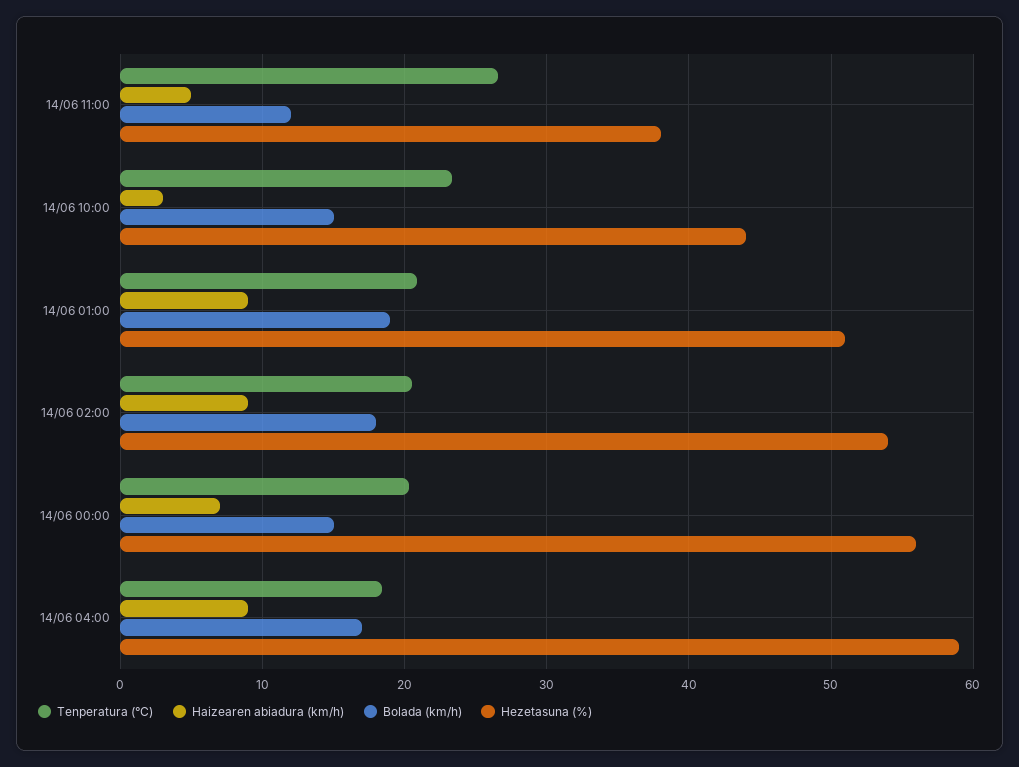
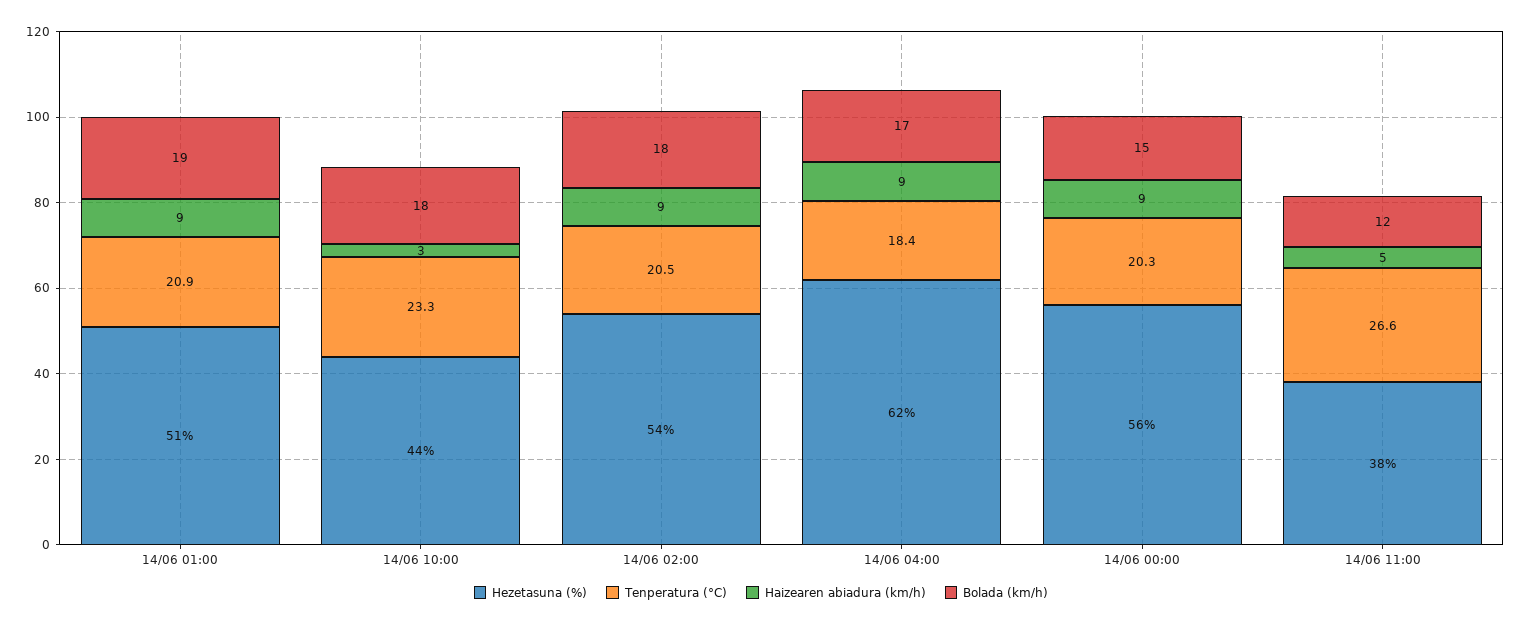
  {
    "Tenperatura (°C)": {
      "14/06 11:00": 26.6,
      "14/06 10:00": 23.3,
      "14/06 01:00": 20.9,
      "14/06 02:00": 20.5,
      "14/06 00:00": 20.3,
      "14/06 04:00": 18.4
    },
    "Haizearen abiadura (km/h)": {
      "14/06 11:00": 5,
      "14/06 10:00": 3,
      "14/06 01:00": 9,
      "14/06 02:00": 9,
-     "14/06 00:00": 7,
+     "14/06 00:00": 9,
      "14/06 04:00": 9
    },
    "Bolada (km/h)": {
      "14/06 11:00": 12,
-     "14/06 10:00": 15,
+     "14/06 10:00": 18,
      "14/06 01:00": 19,
      "14/06 02:00": 18,
      "14/06 00:00": 15,
      "14/06 04:00": 17
    },
    "Hezetasuna (%)": {
      "14/06 11:00": 38,
      "14/06 10:00": 44,
      "14/06 01:00": 51,
      "14/06 02:00": 54,
      "14/06 00:00": 56,
-     "14/06 04:00": 59
+     "14/06 04:00": 62
    }
  }

